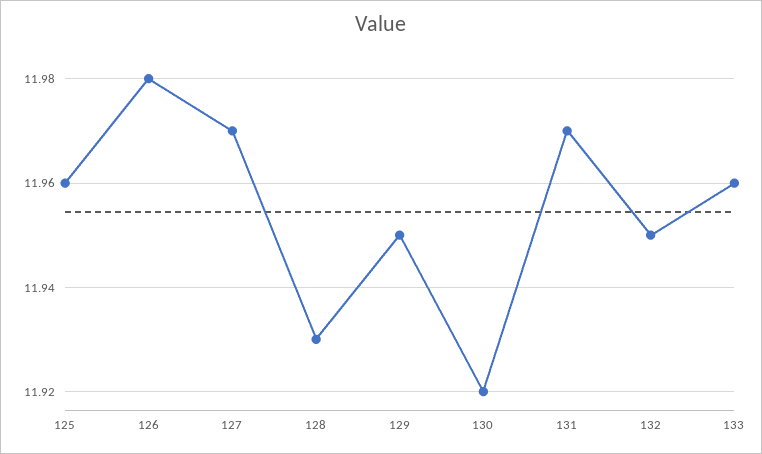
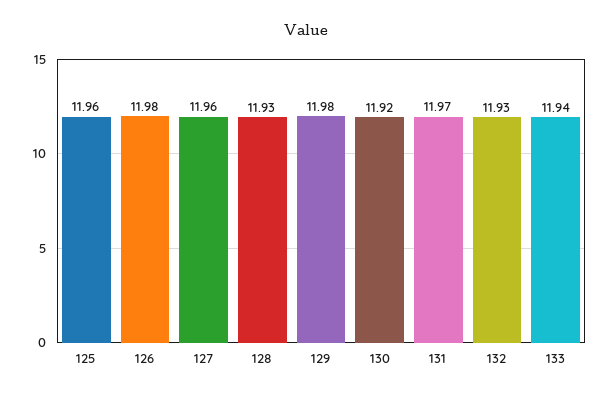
  {
    "125": 11.96,
    "126": 11.98,
-   "127": 11.97,
+   "127": 11.96,
    "128": 11.93,
-   "129": 11.95,
+   "129": 11.98,
    "130": 11.92,
    "131": 11.97,
-   "132": 11.95,
+   "132": 11.93,
-   "133": 11.96
+   "133": 11.94
  }

